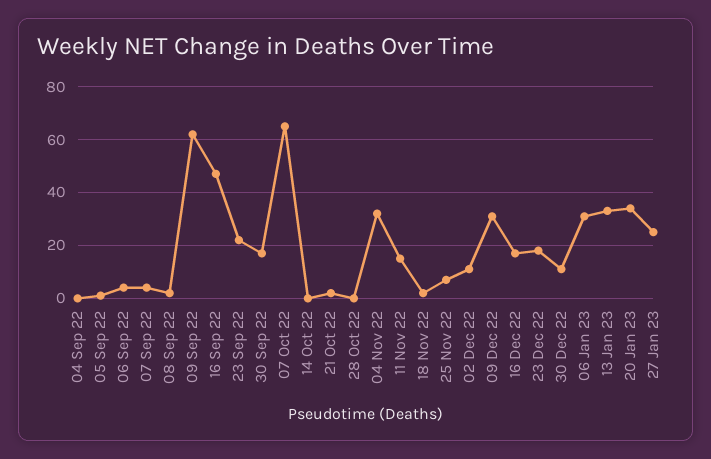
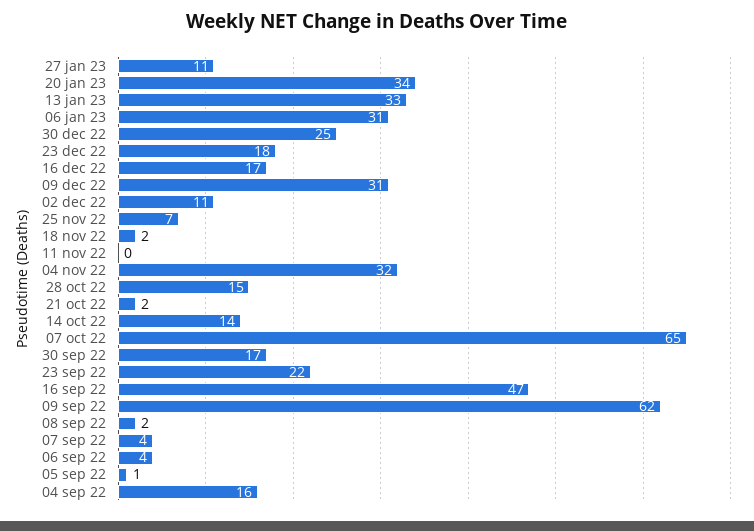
  {
-   "04 Sep 22": 0,
+   "04 Sep 22": 16,
    "05 Sep 22": 1,
    "06 Sep 22": 4,
    "07 Sep 22": 4,
    "08 Sep 22": 2,
    "09 Sep 22": 62,
    "16 Sep 22": 47,
    "23 Sep 22": 22,
    "30 Sep 22": 17,
    "07 Oct 22": 65,
-   "14 Oct 22": 0,
+   "14 Oct 22": 14,
    "21 Oct 22": 2,
-   "28 Oct 22": 0,
+   "28 Oct 22": 15,
    "04 Nov 22": 32,
-   "11 Nov 22": 15,
+   "11 Nov 22": 0,
    "18 Nov 22": 2,
    "25 Nov 22": 7,
    "02 Dec 22": 11,
    "09 Dec 22": 31,
    "16 Dec 22": 17,
    "23 Dec 22": 18,
-   "30 Dec 22": 10,
+   "30 Dec 22": 25,
    "06 Jan 23": 31,
    "13 Jan 23": 33,
    "20 Jan 23": 34,
-   "27 Jan 23": 25
+   "27 Jan 23": 11
  }

